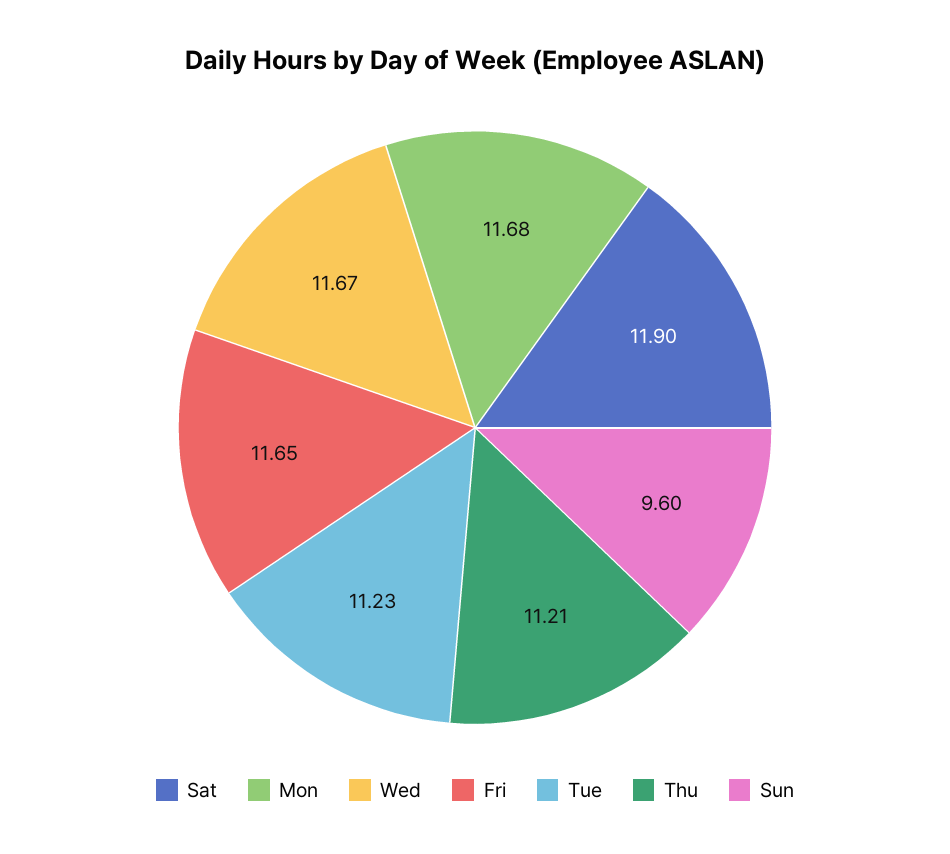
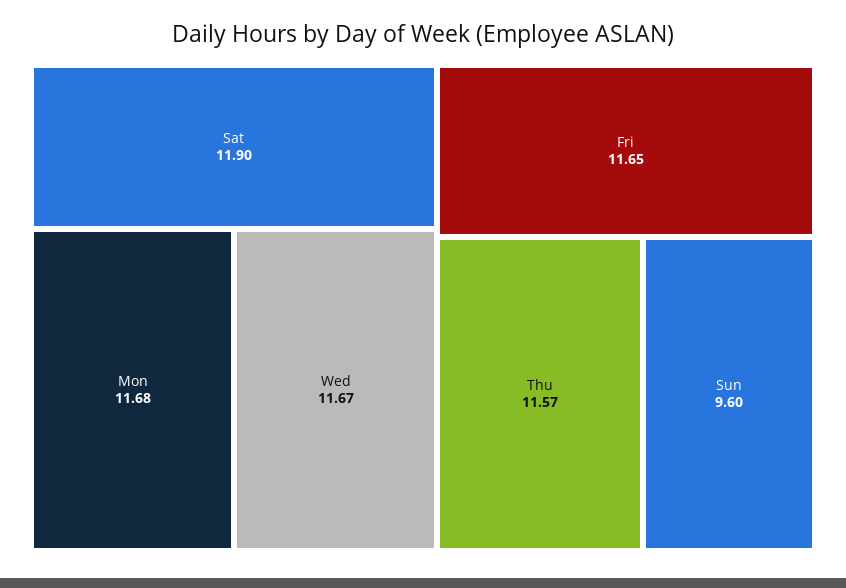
  {
    "Sat": 11.9,
    "Mon": 11.68,
    "Wed": 11.67,
    "Fri": 11.65,
-   "Tue": 11.23,
-   "Thu": 11.21,
+   "Thu": 11.57,
    "Sun": 9.6
  }

